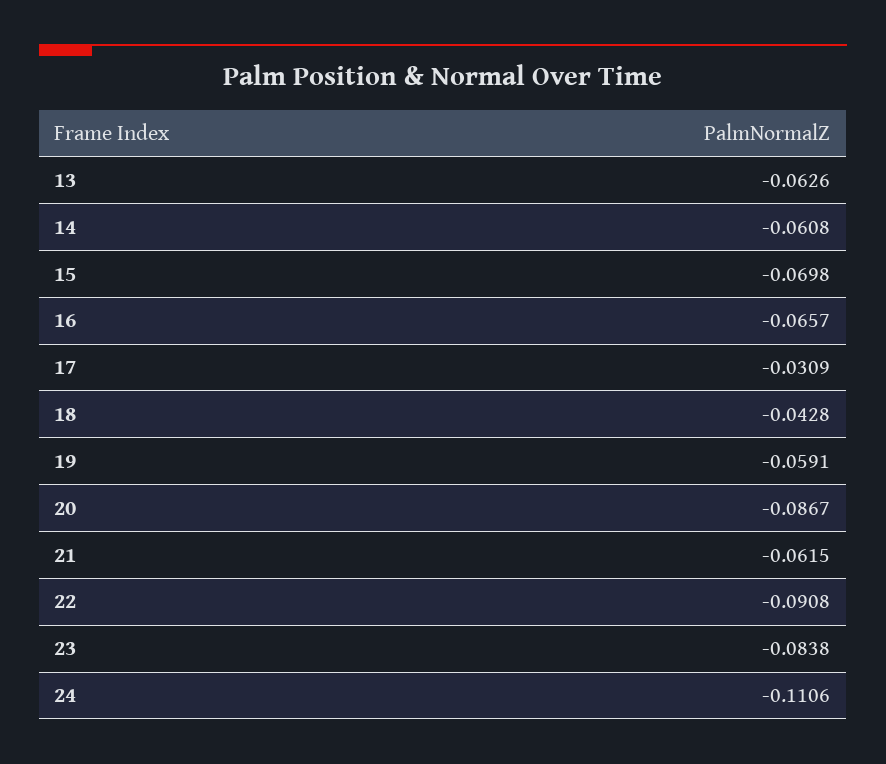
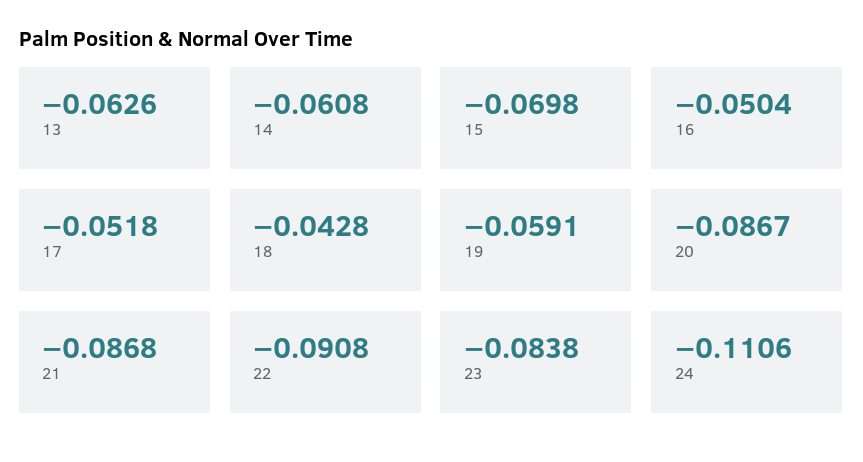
  {
    "13": -0.0626,
    "14": -0.0608,
    "15": -0.0698,
-   "16": -0.0657,
+   "16": -0.0504,
-   "17": -0.0309,
+   "17": -0.0518,
    "18": -0.0428,
    "19": -0.0591,
    "20": -0.0867,
-   "21": -0.0615,
+   "21": -0.0868,
    "22": -0.0908,
    "23": -0.0838,
    "24": -0.1106
  }

